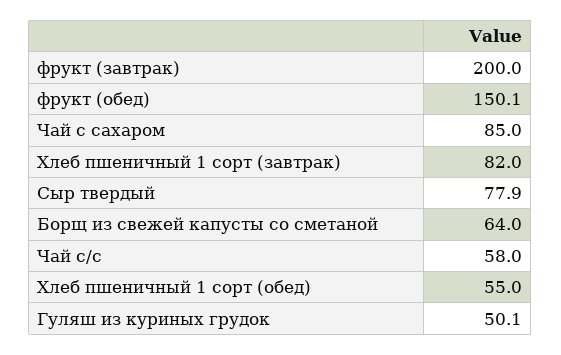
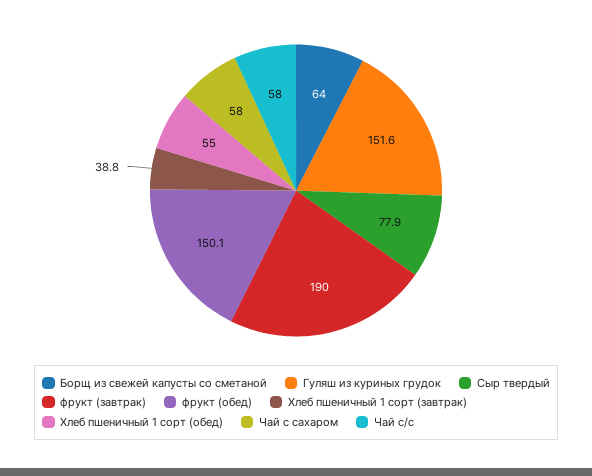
  {
-   "фрукт (завтрак)": 200,
+   "фрукт (завтрак)": 190,
    "фрукт (обед)": 150.1,
-   "Чай с сахаром": 85,
+   "Чай с сахаром": 58,
-   "Хлеб пшеничный 1 сорт (завтрак)": 82,
+   "Хлеб пшеничный 1 сорт (завтрак)": 38.8,
    "Сыр твердый": 77.9,
    "Борщ из свежей капусты со сметаной": 64,
    "Чай с/с": 58,
    "Хлеб пшеничный 1 сорт (обед)": 55,
-   "Гуляш из куриных грудок": 50.1
+   "Гуляш из куриных грудок": 151.6
  }

